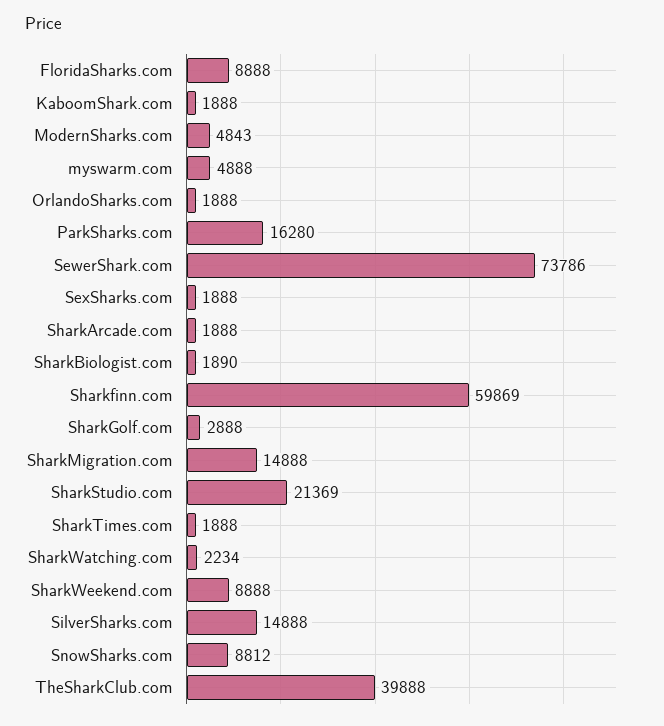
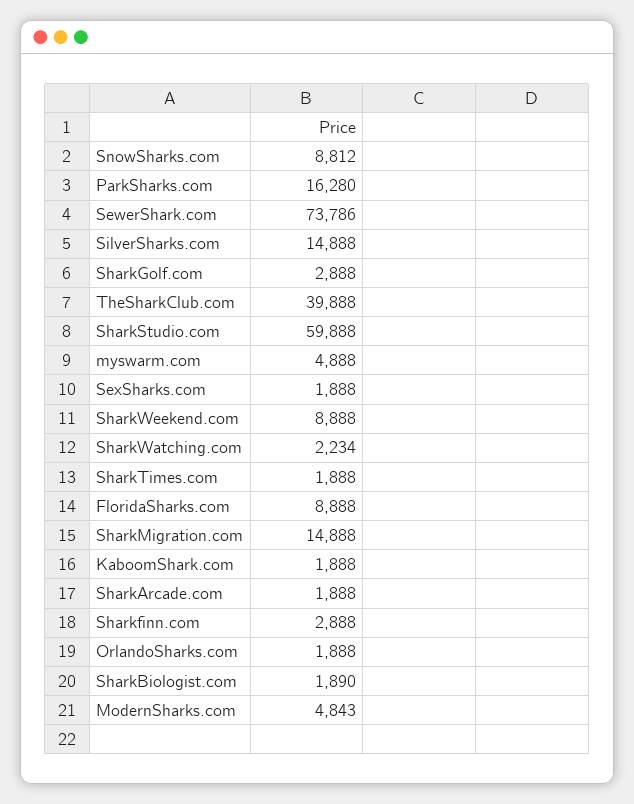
  {
    "FloridaSharks.com": 8888,
    "KaboomShark.com": 1888,
    "ModernSharks.com": 4843,
    "myswarm.com": 4888,
    "OrlandoSharks.com": 1888,
    "ParkSharks.com": 16280,
    "SewerShark.com": 73786,
    "SexSharks.com": 1888,
    "SharkArcade.com": 1888,
    "SharkBiologist.com": 1890,
-   "Sharkfinn.com": 59869,
+   "Sharkfinn.com": 2888,
    "SharkGolf.com": 2888,
    "SharkMigration.com": 14888,
-   "SharkStudio.com": 21369,
+   "SharkStudio.com": 59888,
    "SharkTimes.com": 1888,
    "SharkWatching.com": 2234,
    "SharkWeekend.com": 8888,
    "SilverSharks.com": 14888,
    "SnowSharks.com": 8812,
    "TheSharkClub.com": 39888
  }

